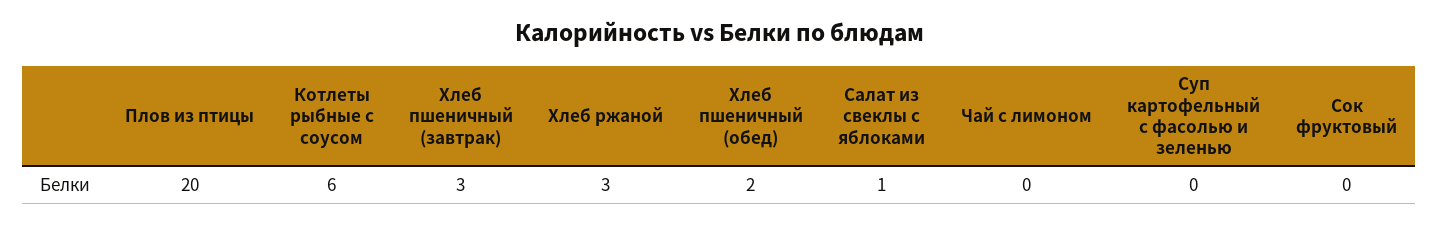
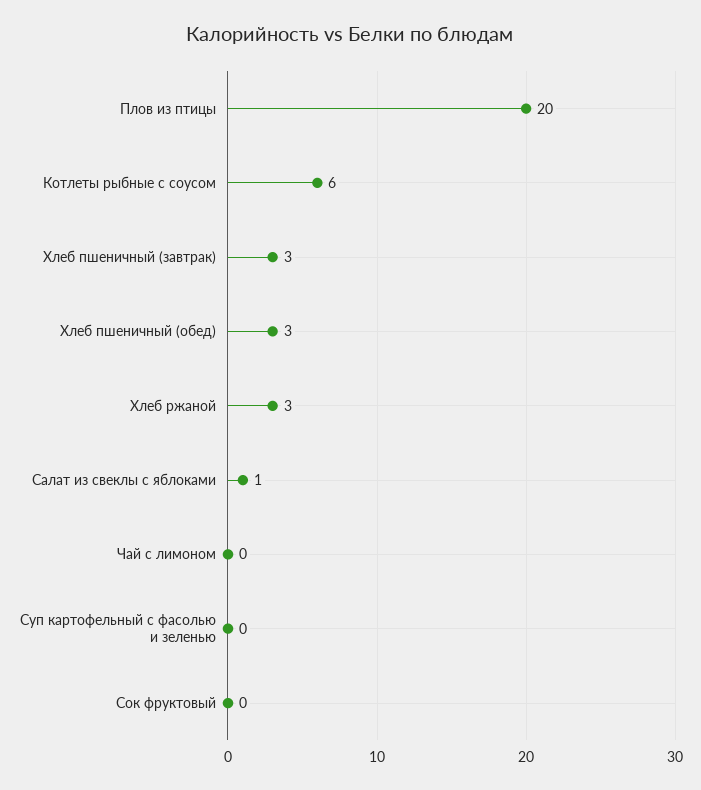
  {
    "Плов из птицы": 20,
    "Котлеты рыбные с соусом": 6,
    "Хлеб пшеничный (завтрак)": 3,
    "Хлеб ржаной": 3,
-   "Хлеб пшеничный (обед)": 2,
+   "Хлеб пшеничный (обед)": 3,
    "Салат из свеклы с яблоками": 1,
    "Чай с лимоном": 0,
    "Суп картофельный с фасолью и зеленью": 0,
    "Сок фруктовый": 0
  }

